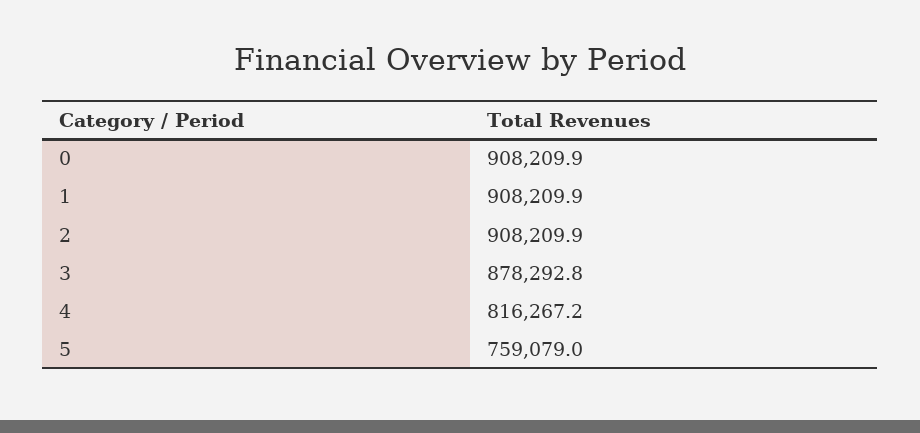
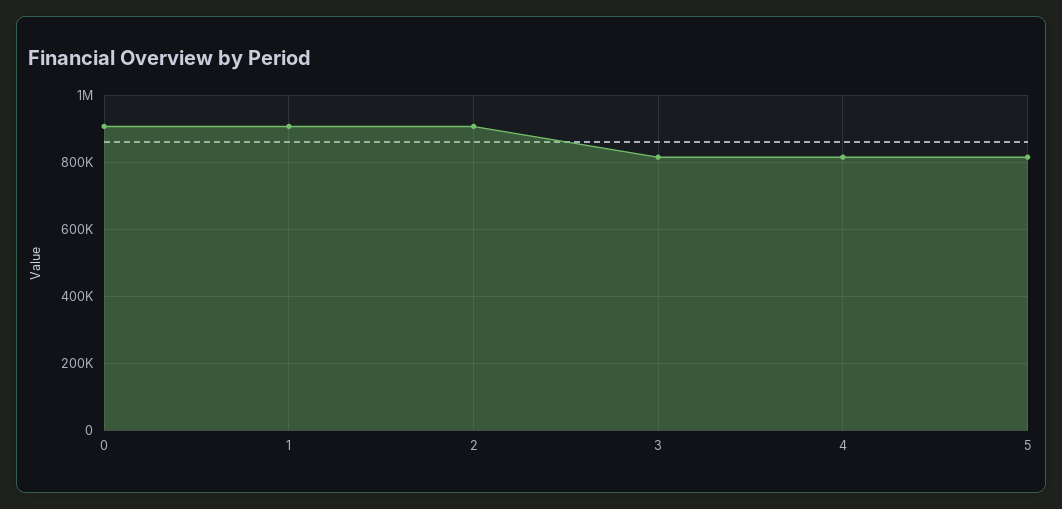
  {
    "0": 908209.9,
    "1": 908209.9,
    "2": 908209.9,
-   "3": 878292.8,
+   "3": 820000,
    "4": 816267.2,
-   "5": 759079
+   "5": 820000
  }

